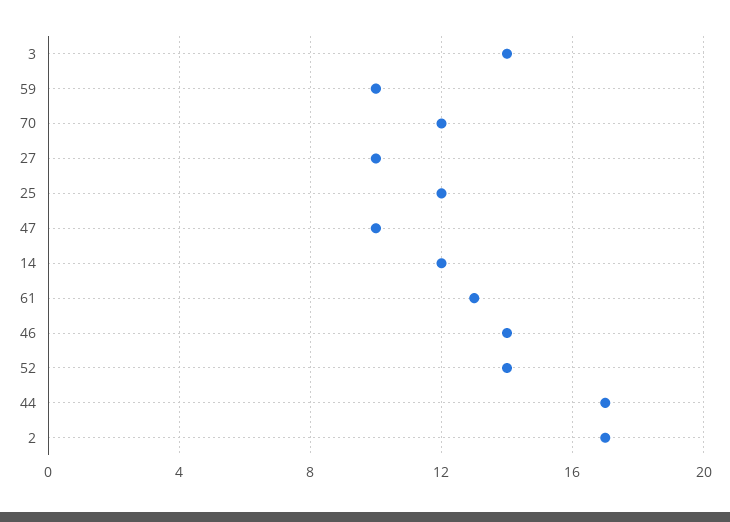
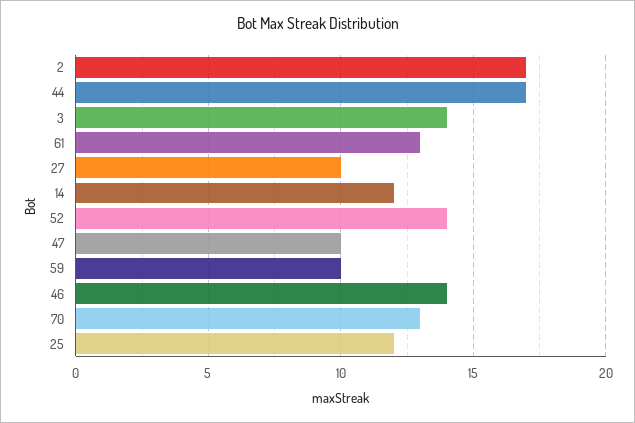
  {
    "3": 14,
    "59": 10,
-   "70": 12,
+   "70": 13,
    "27": 10,
    "25": 12,
    "47": 10,
    "14": 12,
    "61": 13,
    "46": 14,
    "52": 14,
    "44": 17,
    "2": 17
  }

